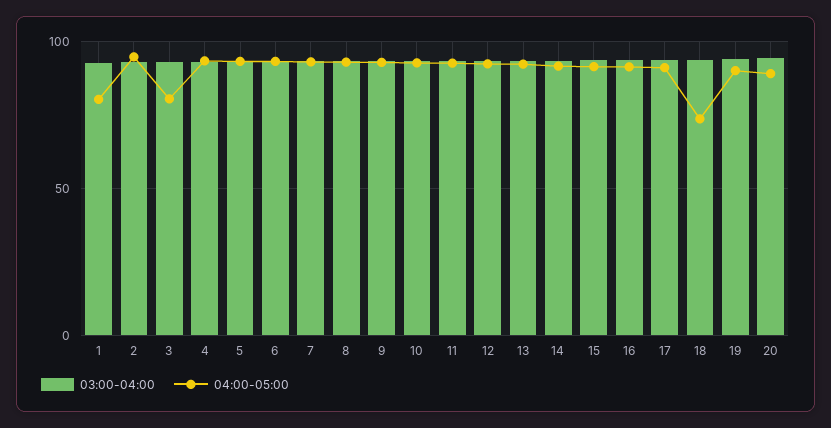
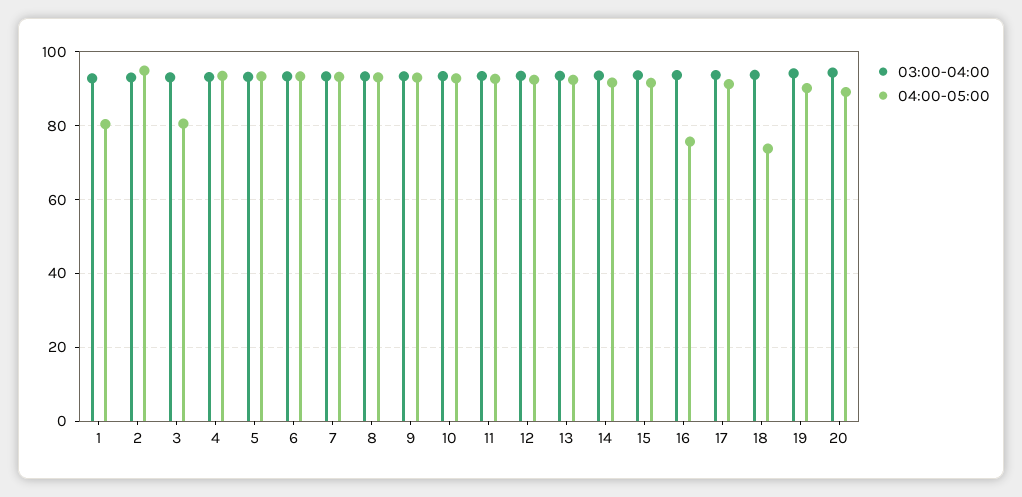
  {
    "03:00-04:00": {
      "1": 92,
      "2": 94,
      "3": 94,
      "4": 94,
      "5": 94,
      "6": 94,
      "7": 94,
      "8": 94,
      "9": 94,
      "10": 94,
      "11": 94,
      "12": 94,
      "13": 94,
      "14": 94,
      "15": 94,
      "16": 94,
      "17": 94,
      "18": 94,
      "19": 94,
      "20": 94
    },
    "04:00-05:00": {
      "1": 80,
      "2": 94,
      "3": 80,
      "4": 94,
      "5": 94,
      "6": 94,
      "7": 94,
      "8": 94,
      "9": 92,
      "10": 92,
      "11": 92,
      "12": 92,
      "13": 92,
      "14": 92,
      "15": 92,
-     "16": 90,
+     "16": 76,
      "17": 92,
      "18": 74,
      "19": 90,
      "20": 90
    }
  }

